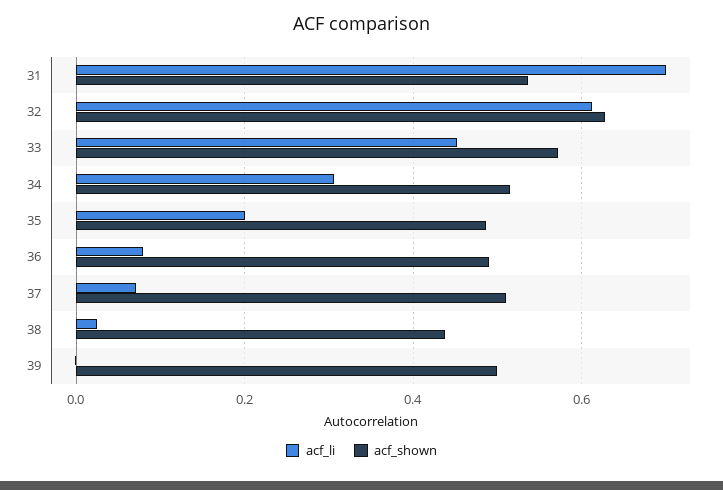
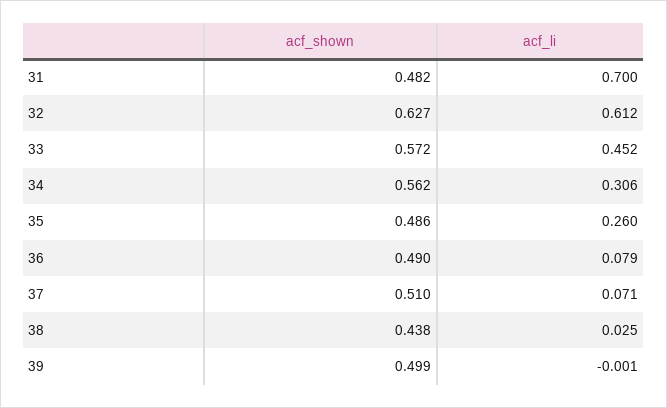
  {
    "acf_li": {
      "31": 0.7,
      "32": 0.612,
      "33": 0.452,
      "34": 0.306,
-     "35": 0.2,
+     "35": 0.26,
      "36": 0.079,
      "37": 0.071,
      "38": 0.025,
      "39": -0.001
    },
    "acf_shown": {
-     "31": 0.54,
+     "31": 0.482,
      "32": 0.627,
      "33": 0.572,
-     "34": 0.52,
+     "34": 0.562,
      "35": 0.486,
      "36": 0.49,
      "37": 0.51,
      "38": 0.438,
      "39": 0.499
    }
  }

